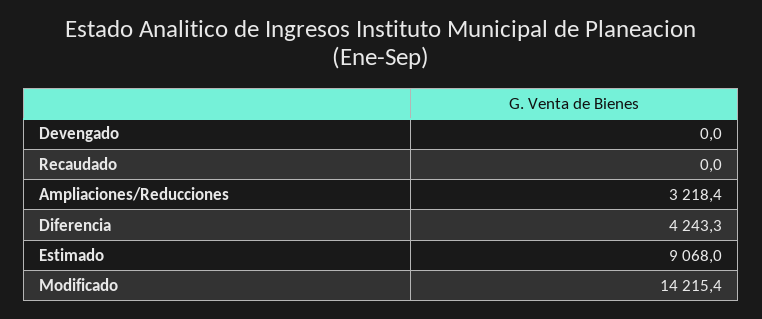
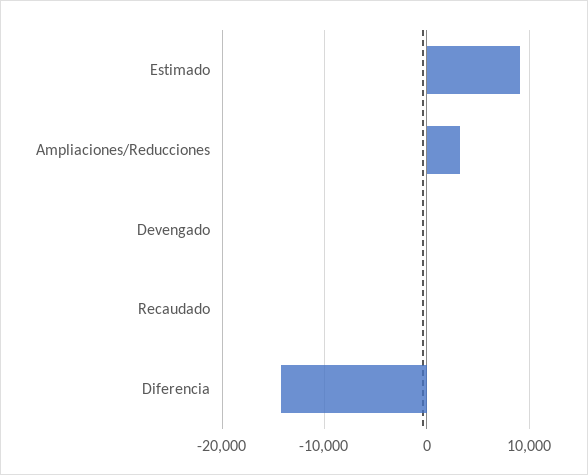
  {
    "Devengado": 0,
    "Recaudado": 0,
    "Ampliaciones/Reducciones": 3218.4,
-   "Diferencia": 4243.3,
+   "Diferencia": -14000,
-   "Estimado": 9068,
+   "Estimado": 9068
-   "Modificado": 14215.4
  }

